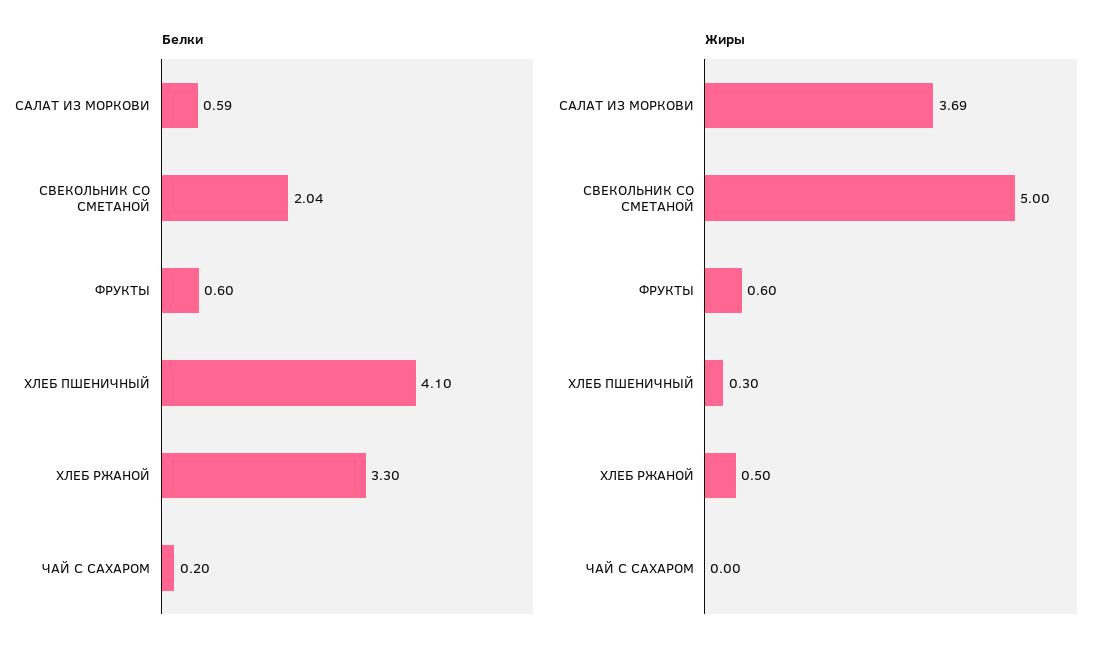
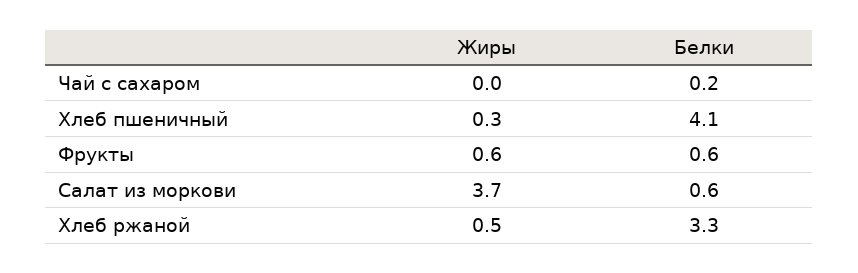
  {
    "Белки": {
      "САЛАТ ИЗ МОРКОВИ": 0.59,
-     "СВЕКОЛЬНИК СО СМЕТАНОЙ": 2.04,
      "ФРУКТЫ": 0.6,
      "ХЛЕБ ПШЕНИЧНЫЙ": 4.1,
      "ХЛЕБ РЖАНОЙ": 3.3,
      "ЧАЙ С САХАРОМ": 0.2
    },
    "Жиры": {
      "САЛАТ ИЗ МОРКОВИ": 3.69,
-     "СВЕКОЛЬНИК СО СМЕТАНОЙ": 5,
      "ФРУКТЫ": 0.6,
      "ХЛЕБ ПШЕНИЧНЫЙ": 0.3,
      "ХЛЕБ РЖАНОЙ": 0.5,
      "ЧАЙ С САХАРОМ": 0
    }
  }

